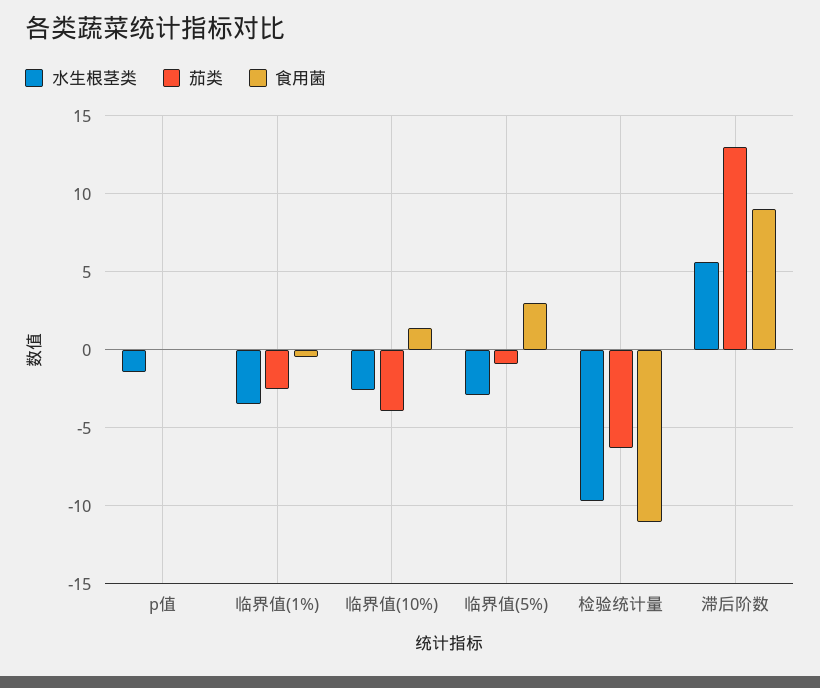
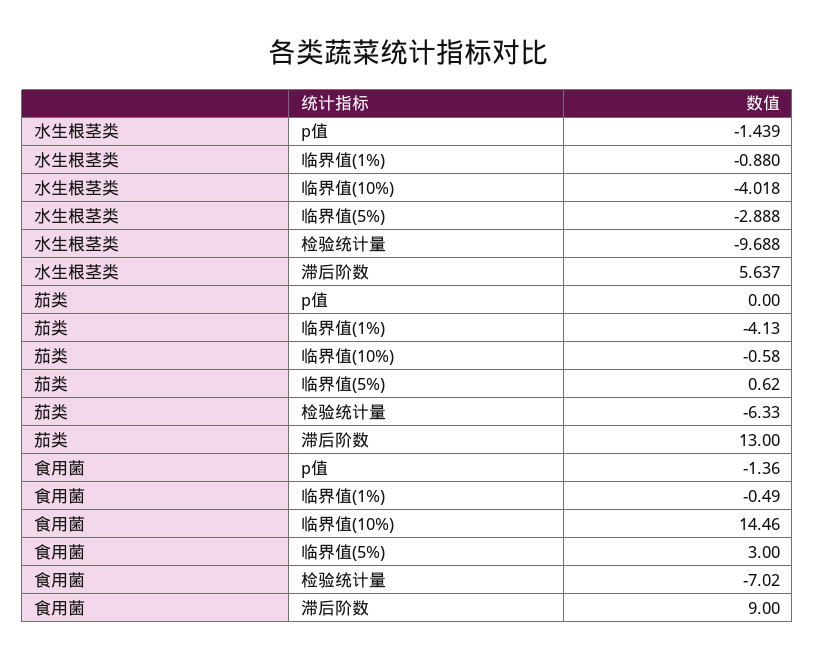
  {
    "水生根茎类": {
      "p值": -1.439,
-     "临界值(1%)": -3.5,
+     "临界值(1%)": -0.88,
-     "临界值(10%)": -2.5,
+     "临界值(10%)": -4.018,
      "临界值(5%)": -2.888,
      "检验统计量": -9.688,
      "滞后阶数": 5.637
    },
    "茄类": {
      "p值": 0,
-     "临界值(1%)": -2.5,
+     "临界值(1%)": -4.13,
-     "临界值(10%)": -4,
+     "临界值(10%)": -0.58,
-     "临界值(5%)": -1,
+     "临界值(5%)": 0.62,
      "检验统计量": -6.33,
      "滞后阶数": 13
    },
    "食用菌": {
-     "p值": 0,
+     "p值": -1.36,
      "临界值(1%)": -0.49,
-     "临界值(10%)": 1.5,
+     "临界值(10%)": 14.46,
      "临界值(5%)": 3,
-     "检验统计量": -11,
+     "检验统计量": -7.02,
      "滞后阶数": 9
    }
  }

